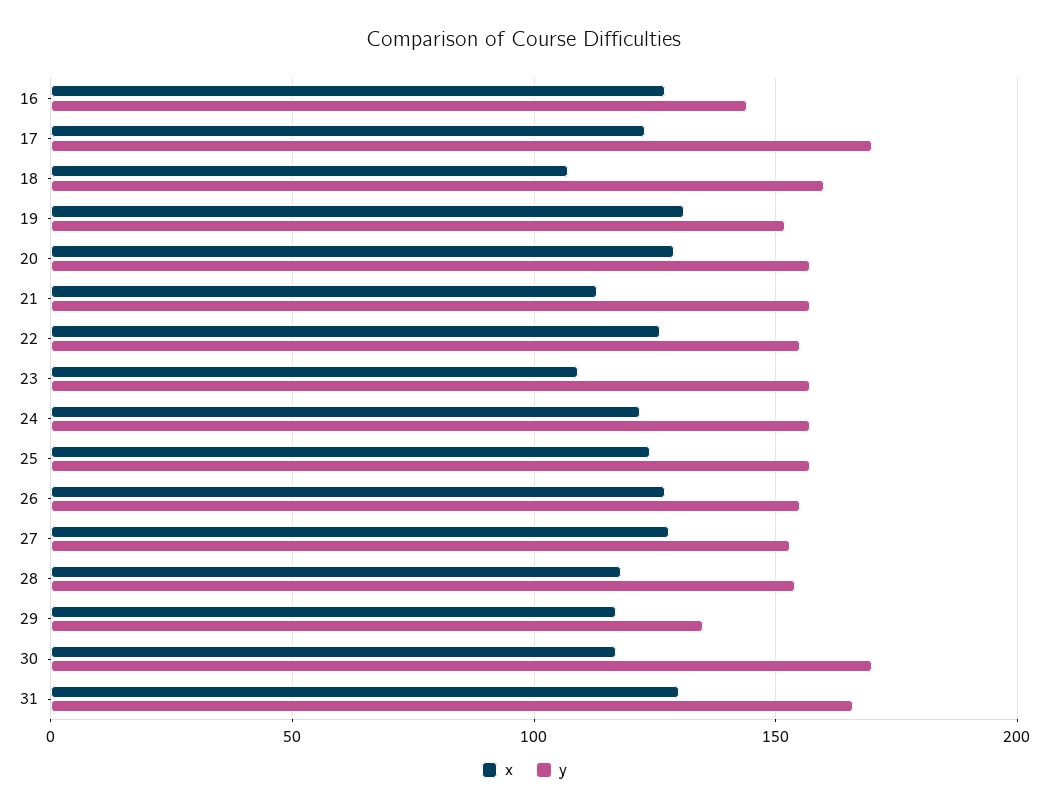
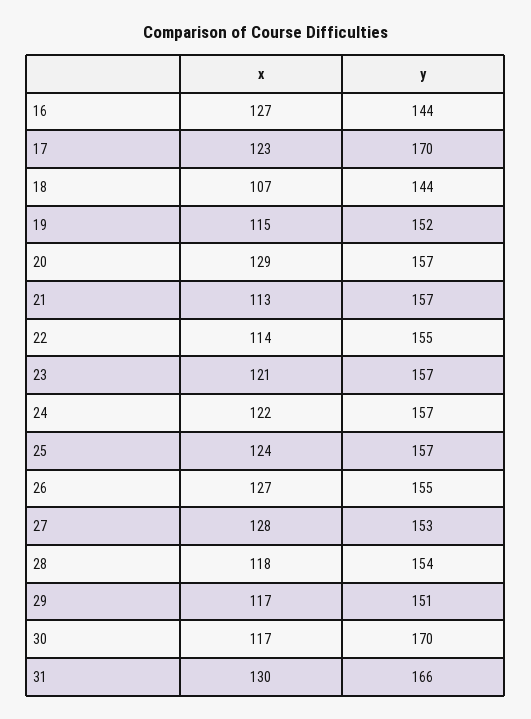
  {
    "x": {
      "16": 127,
      "17": 123,
      "18": 107,
-     "19": 130,
+     "19": 115,
      "20": 129,
      "21": 113,
-     "22": 125,
+     "22": 114,
-     "23": 110,
+     "23": 121,
      "24": 122,
      "25": 124,
      "26": 127,
      "27": 128,
      "28": 118,
      "29": 117,
      "30": 117,
      "31": 130
    },
    "y": {
      "16": 144,
      "17": 170,
-     "18": 160,
+     "18": 144,
      "19": 152,
      "20": 157,
      "21": 157,
      "22": 155,
      "23": 157,
      "24": 157,
      "25": 157,
      "26": 155,
      "27": 153,
      "28": 154,
-     "29": 135,
+     "29": 151,
      "30": 170,
      "31": 166
    }
  }

